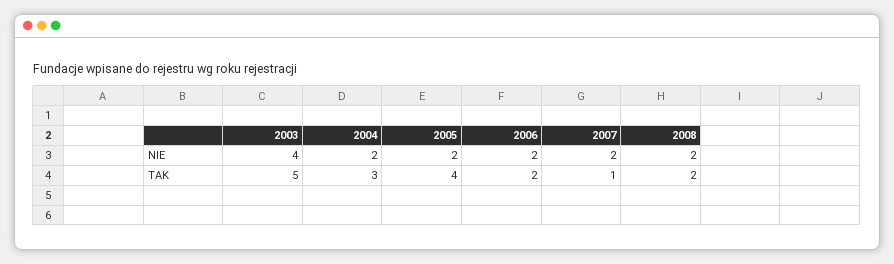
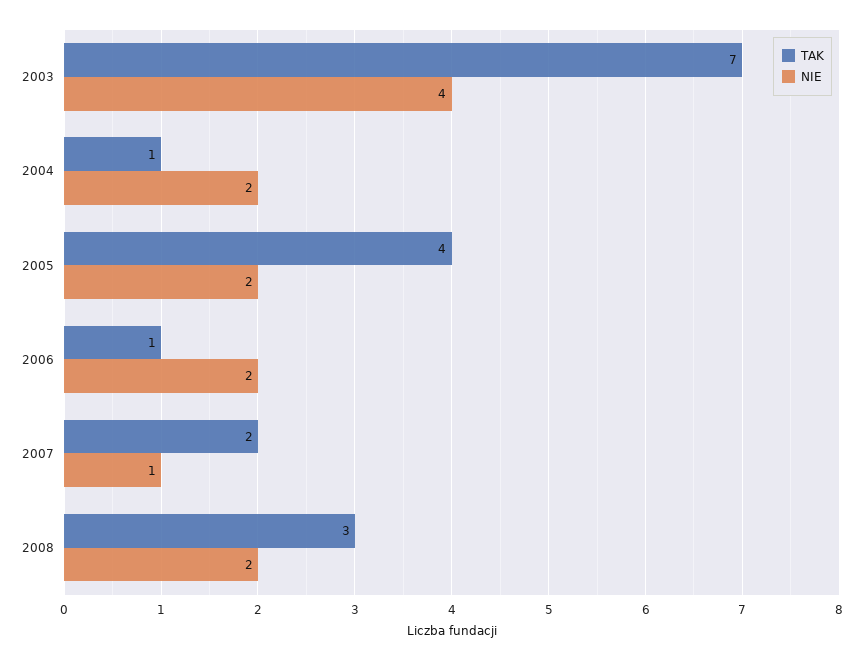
  {
    "NIE": {
      "2003": 4,
      "2004": 2,
      "2005": 2,
      "2006": 2,
-     "2007": 2,
+     "2007": 1,
      "2008": 2
    },
    "TAK": {
-     "2003": 5,
+     "2003": 7,
-     "2004": 3,
+     "2004": 1,
      "2005": 4,
-     "2006": 2,
+     "2006": 1,
-     "2007": 1,
+     "2007": 2,
-     "2008": 2
+     "2008": 3
    }
  }

